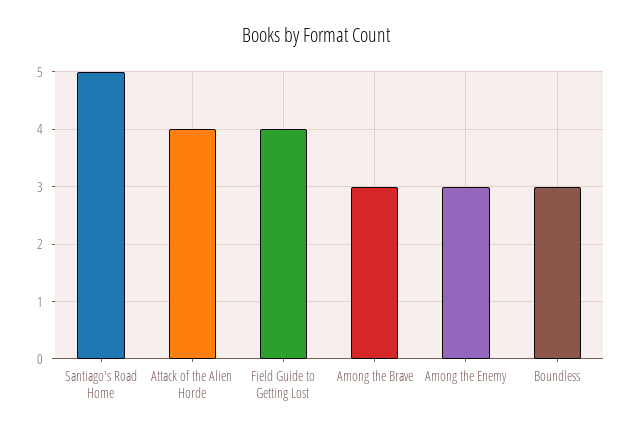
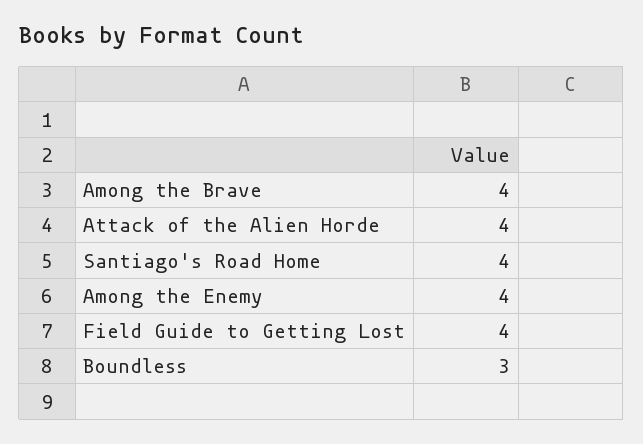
  {
-   "Santiago's Road Home": 5,
+   "Santiago's Road Home": 4,
    "Attack of the Alien Horde": 4,
    "Field Guide to Getting Lost": 4,
-   "Among the Brave": 3,
+   "Among the Brave": 4,
-   "Among the Enemy": 3,
+   "Among the Enemy": 4,
    "Boundless": 3
  }

